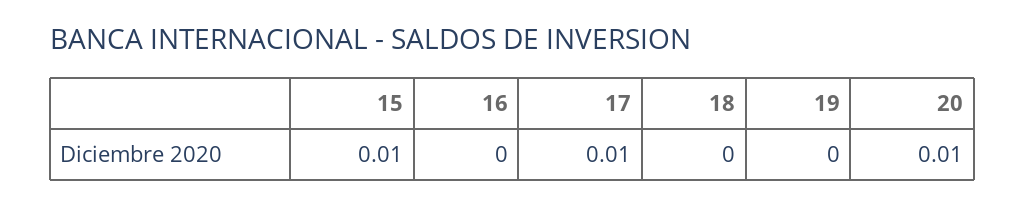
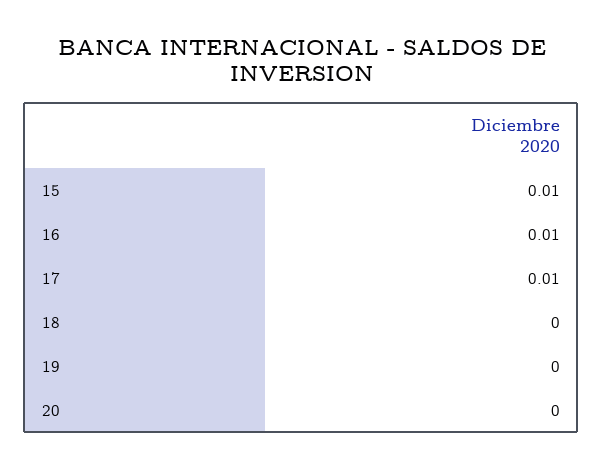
  {
    "15": 0.01,
-   "16": 0,
+   "16": 0.01,
    "17": 0.01,
    "18": 0,
    "19": 0,
-   "20": 0.01
+   "20": 0
  }

